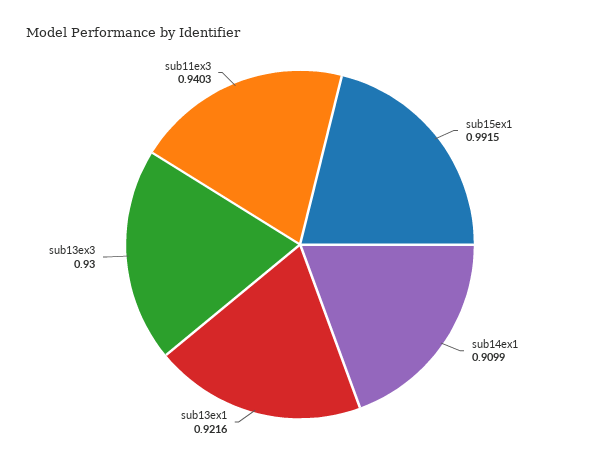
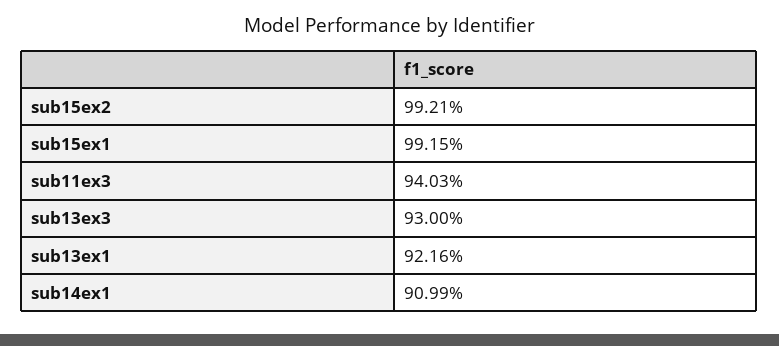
  {
    "sub15ex1": 0.9915,
    "sub14ex1": 0.9099,
    "sub13ex1": 0.9216,
    "sub13ex3": 0.93,
-   "sub11ex3": 0.9403
+   "sub11ex3": 0.9403,
+   "sub15ex2": 0.9921
  }

